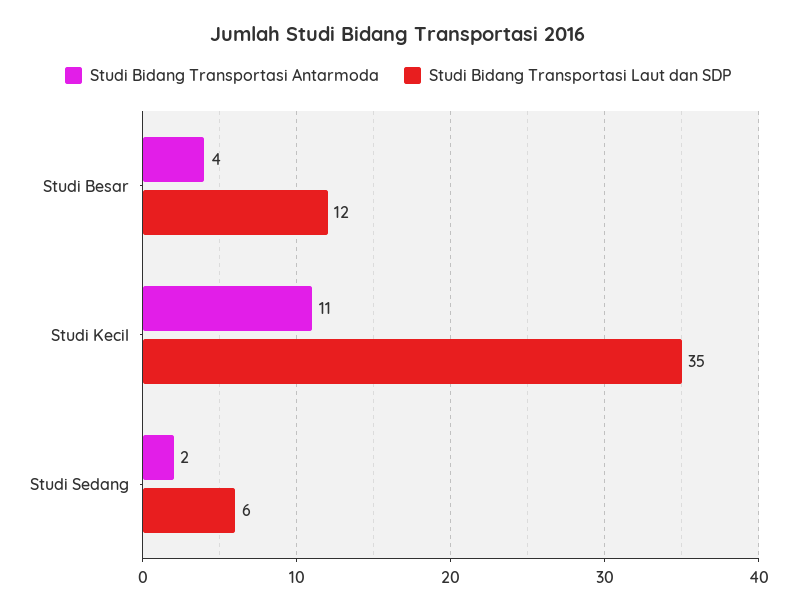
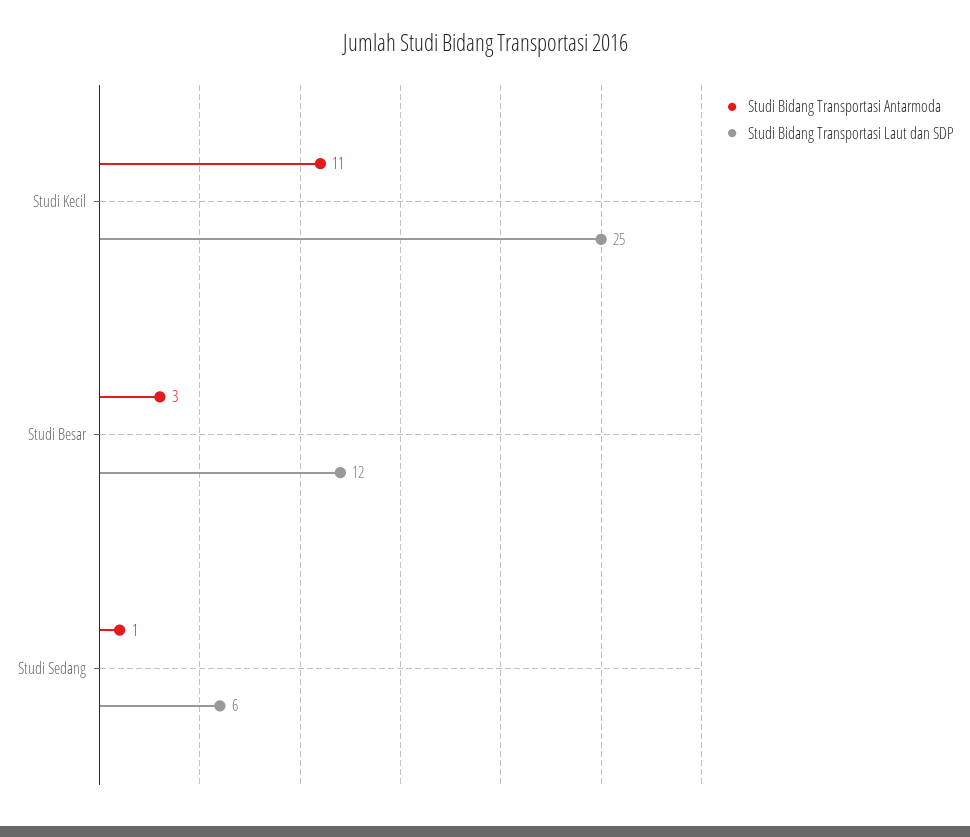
  {
    "Studi Bidang Transportasi Antarmoda": {
-     "Studi Besar": 4,
+     "Studi Besar": 3,
      "Studi Kecil": 11,
-     "Studi Sedang": 2
+     "Studi Sedang": 1
    },
    "Studi Bidang Transportasi Laut dan SDP": {
      "Studi Besar": 12,
-     "Studi Kecil": 35,
+     "Studi Kecil": 25,
      "Studi Sedang": 6
    }
  }

